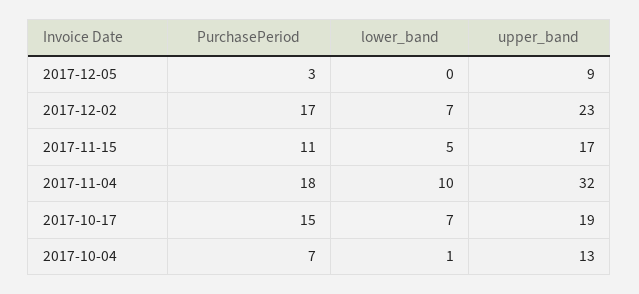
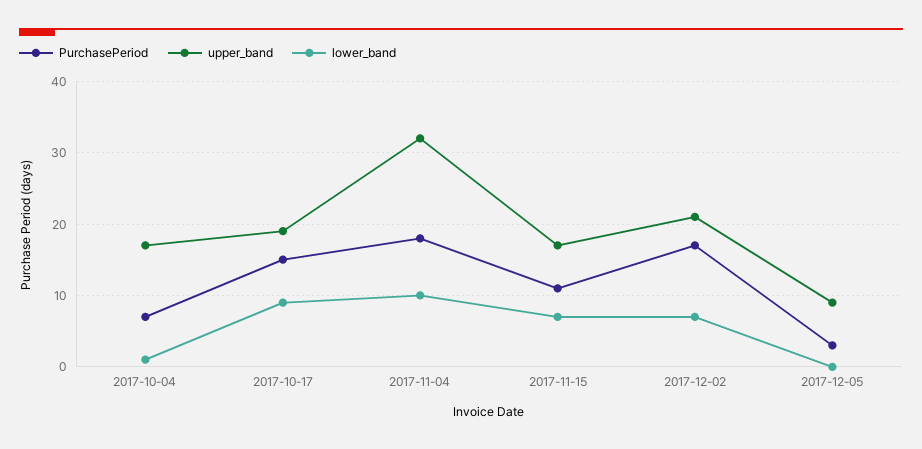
  {
    "PurchasePeriod": {
      "2017-12-05": 3,
      "2017-12-02": 17,
      "2017-11-15": 11,
      "2017-11-04": 18,
      "2017-10-17": 15,
      "2017-10-04": 7
    },
    "lower_band": {
      "2017-12-05": 0,
      "2017-12-02": 7,
-     "2017-11-15": 5,
+     "2017-11-15": 7,
      "2017-11-04": 10,
-     "2017-10-17": 7,
+     "2017-10-17": 9,
      "2017-10-04": 1
    },
    "upper_band": {
      "2017-12-05": 9,
-     "2017-12-02": 23,
+     "2017-12-02": 21,
      "2017-11-15": 17,
      "2017-11-04": 32,
      "2017-10-17": 19,
-     "2017-10-04": 13
+     "2017-10-04": 17
    }
  }

